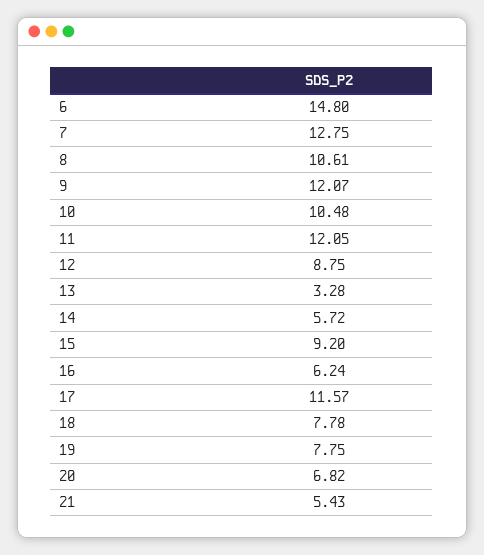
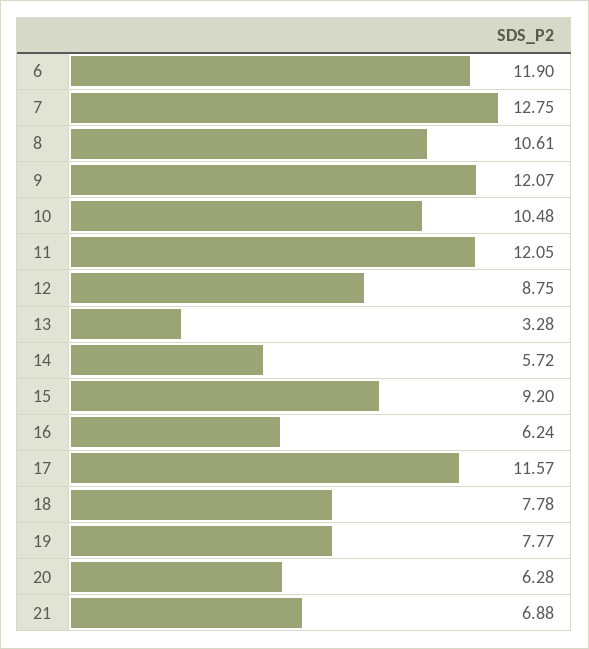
  {
-   "6": 14.8,
+   "6": 11.9,
    "7": 12.75,
    "8": 10.61,
    "9": 12.07,
    "10": 10.48,
    "11": 12.05,
    "12": 8.75,
    "13": 3.28,
    "14": 5.72,
    "15": 9.2,
    "16": 6.24,
    "17": 11.57,
    "18": 7.78,
-   "19": 7.75,
+   "19": 7.77,
-   "20": 6.82,
+   "20": 6.28,
-   "21": 5.43
+   "21": 6.88
  }

